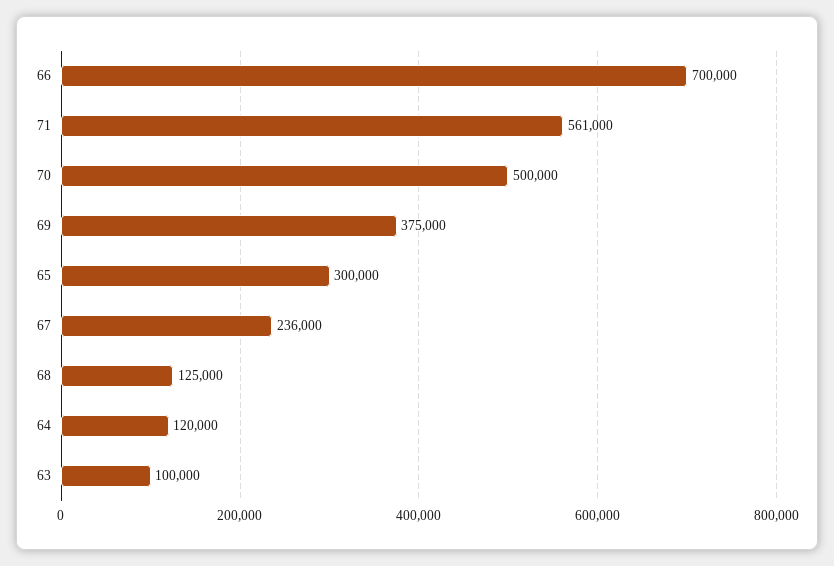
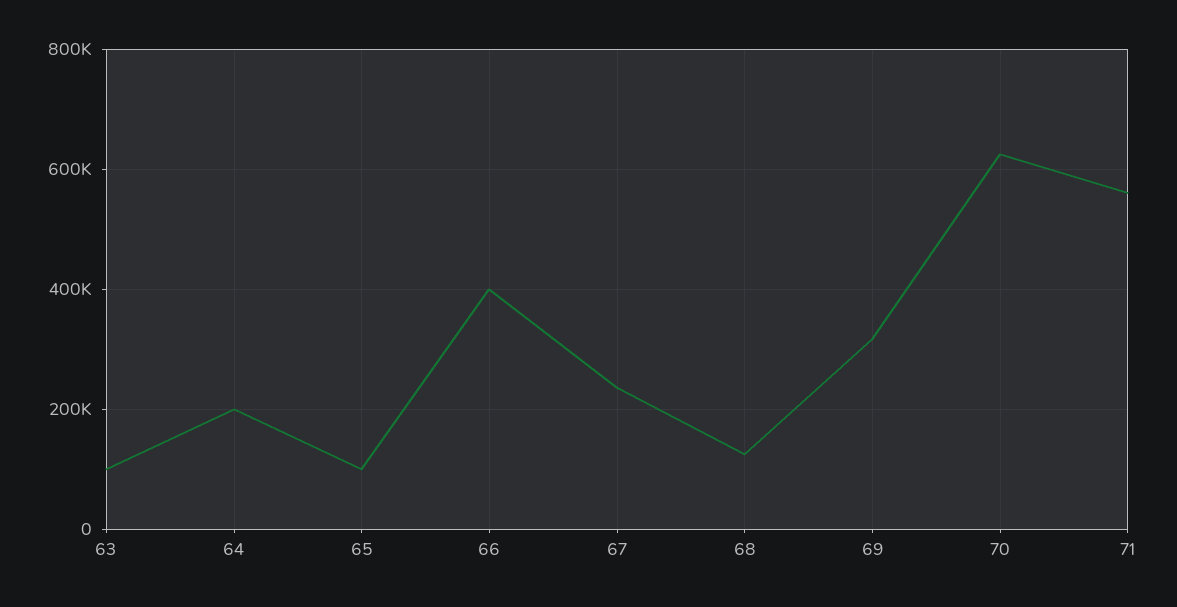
  {
-   "66": 700000,
+   "66": 400000,
    "71": 561000,
-   "70": 500000,
+   "70": 620000,
-   "69": 375000,
+   "69": 320000,
-   "65": 300000,
+   "65": 100000,
    "67": 236000,
    "68": 125000,
-   "64": 120000,
+   "64": 200000,
    "63": 100000
  }

